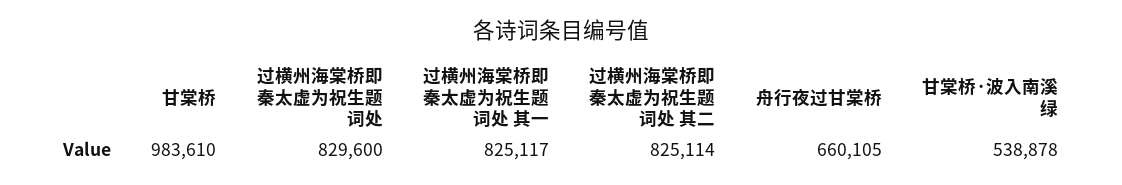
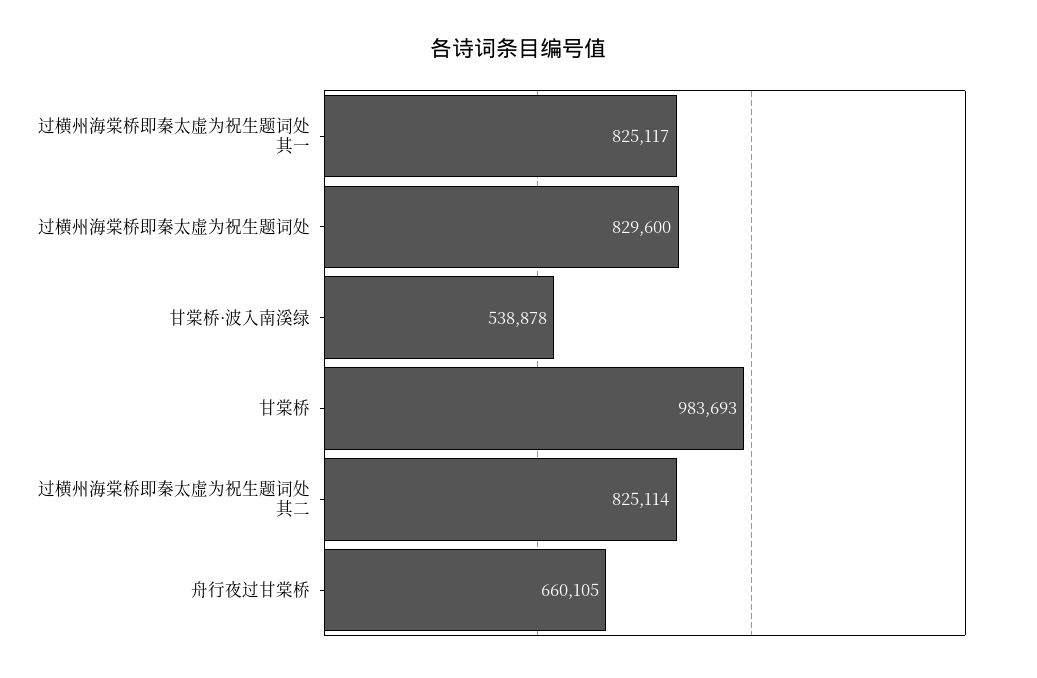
  {
-   "甘棠桥": 983610,
+   "甘棠桥": 983693,
    "过横州海棠桥即秦太虚为祝生题词处": 829600,
    "过横州海棠桥即秦太虚为祝生题词处 其一": 825117,
    "过横州海棠桥即秦太虚为祝生题词处 其二": 825114,
    "舟行夜过甘棠桥": 660105,
    "甘棠桥·波入南溪绿": 538878
  }

